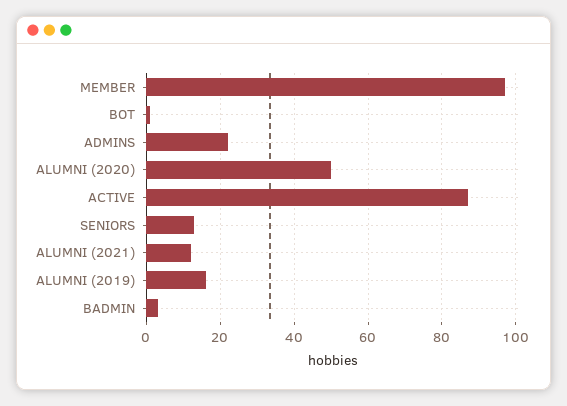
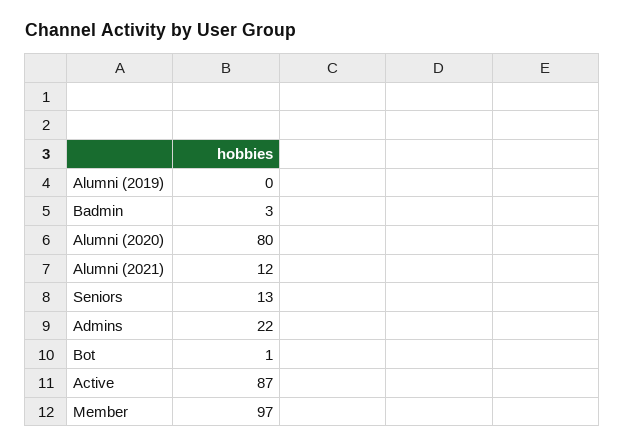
  {
    "MEMBER": 97,
    "BOT": 1,
    "ADMINS": 22,
-   "ALUMNI (2020)": 50,
+   "ALUMNI (2020)": 80,
    "ACTIVE": 87,
    "SENIORS": 13,
    "ALUMNI (2021)": 12,
-   "ALUMNI (2019)": 15,
+   "ALUMNI (2019)": 0,
    "BADMIN": 3
  }

